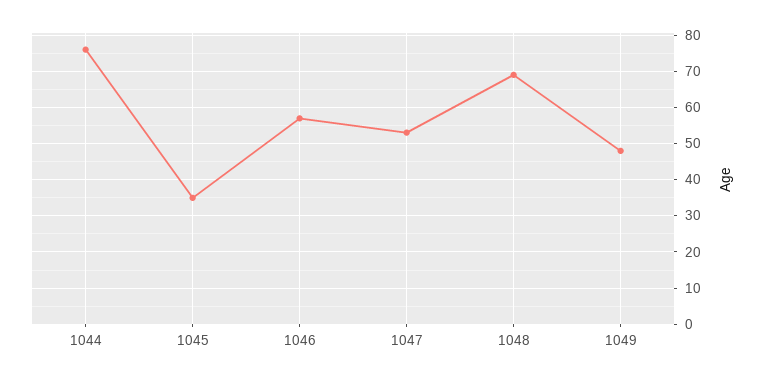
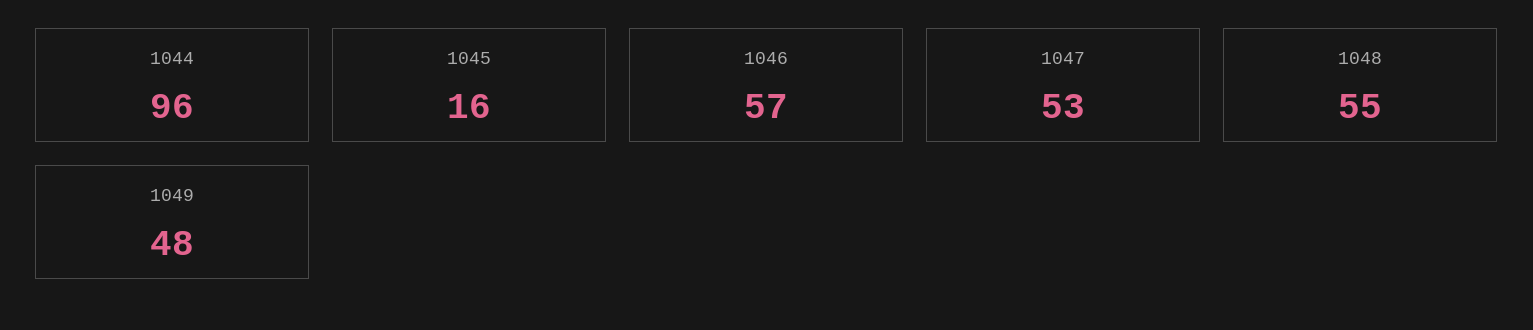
  {
-   "1044": 75,
+   "1044": 96,
-   "1045": 35,
+   "1045": 16,
    "1046": 57,
    "1047": 53,
-   "1048": 70,
+   "1048": 55,
    "1049": 48
  }

